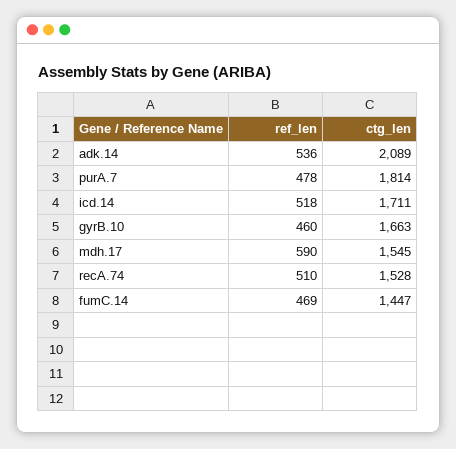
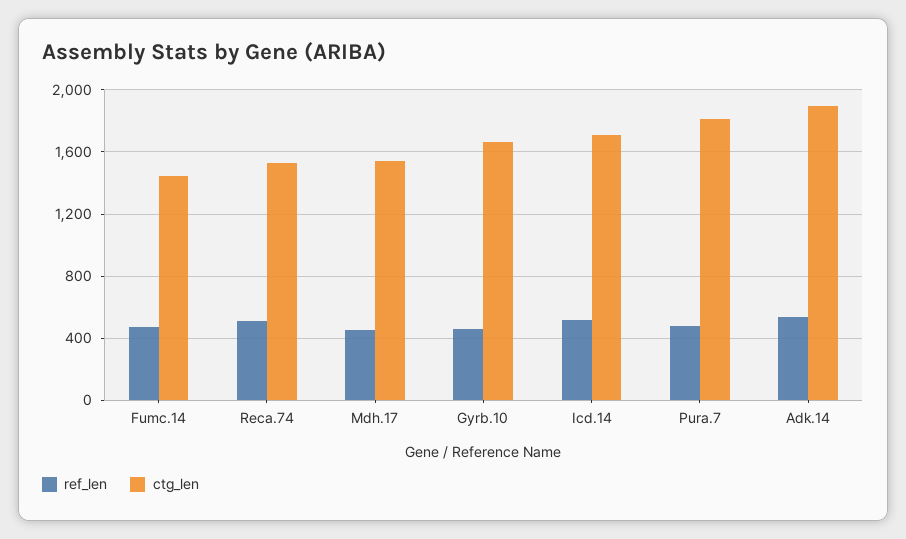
  {
    "ref_len": {
      "adk.14": 536,
      "purA.7": 478,
      "icd.14": 518,
      "gyrB.10": 460,
-     "mdh.17": 590,
+     "mdh.17": 450,
      "recA.74": 510,
      "fumC.14": 469
    },
    "ctg_len": {
-     "adk.14": 2089,
+     "adk.14": 1900,
      "purA.7": 1814,
      "icd.14": 1711,
      "gyrB.10": 1663,
      "mdh.17": 1545,
      "recA.74": 1528,
      "fumC.14": 1447
    }
  }

